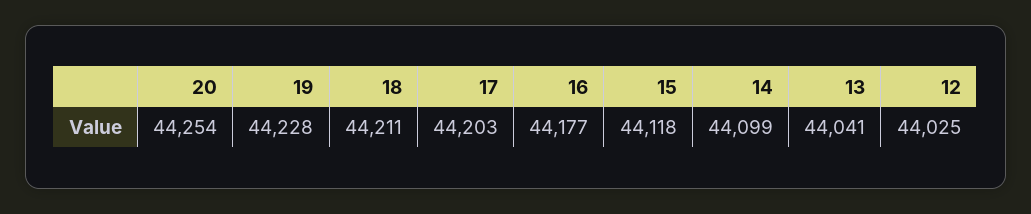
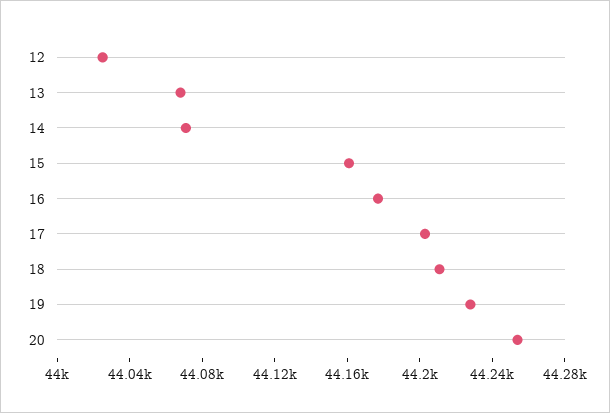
  {
    "20": 44254,
    "19": 44228,
    "18": 44211,
    "17": 44203,
    "16": 44177,
-   "15": 44118,
+   "15": 44160,
-   "14": 44099,
+   "14": 44070,
-   "13": 44041,
+   "13": 44070,
    "12": 44025
  }

